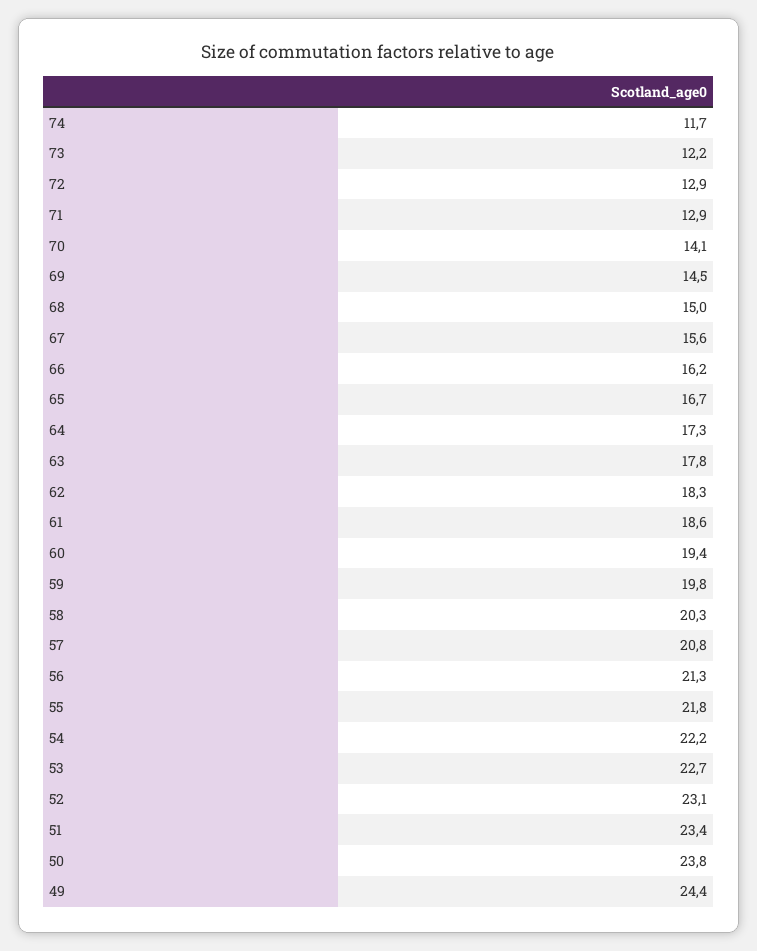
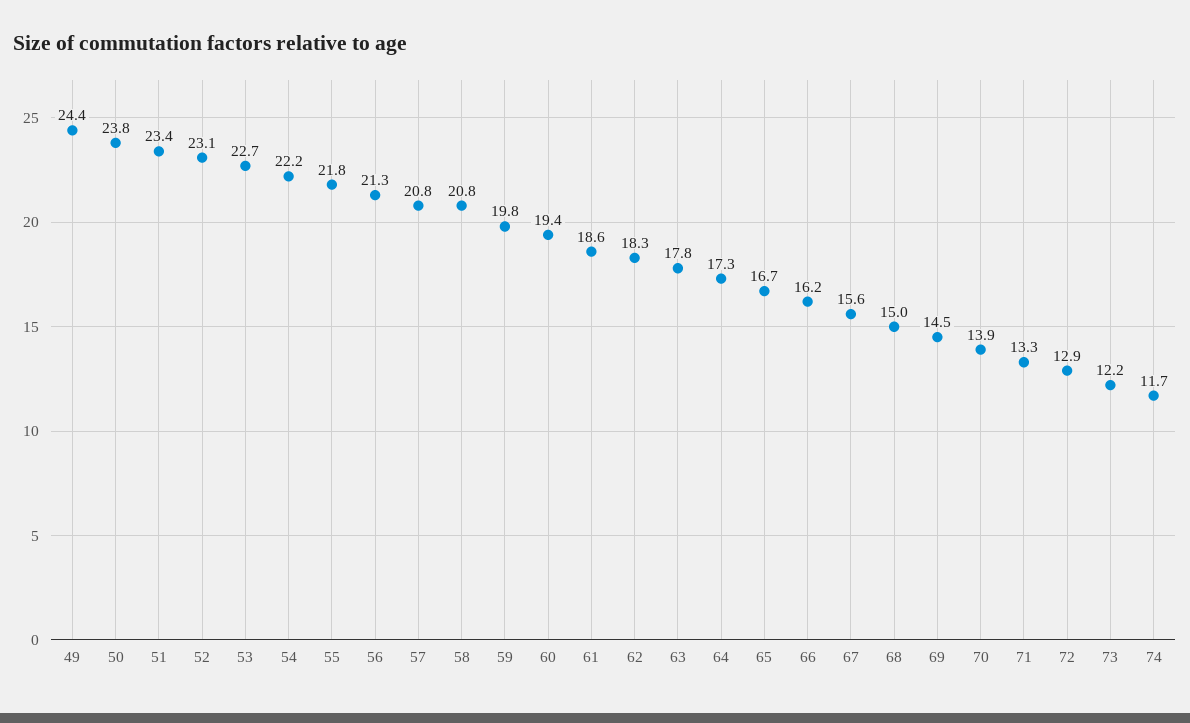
  {
    "74": 11.7,
    "73": 12.2,
    "72": 12.9,
-   "71": 12.9,
+   "71": 13.3,
-   "70": 14.1,
+   "70": 13.9,
    "69": 14.5,
    "68": 15,
    "67": 15.6,
    "66": 16.2,
    "65": 16.7,
    "64": 17.3,
    "63": 17.8,
    "62": 18.3,
    "61": 18.6,
    "60": 19.4,
    "59": 19.8,
-   "58": 20.3,
+   "58": 20.8,
    "57": 20.8,
    "56": 21.3,
    "55": 21.8,
    "54": 22.2,
    "53": 22.7,
    "52": 23.1,
    "51": 23.4,
    "50": 23.8,
    "49": 24.4
  }

